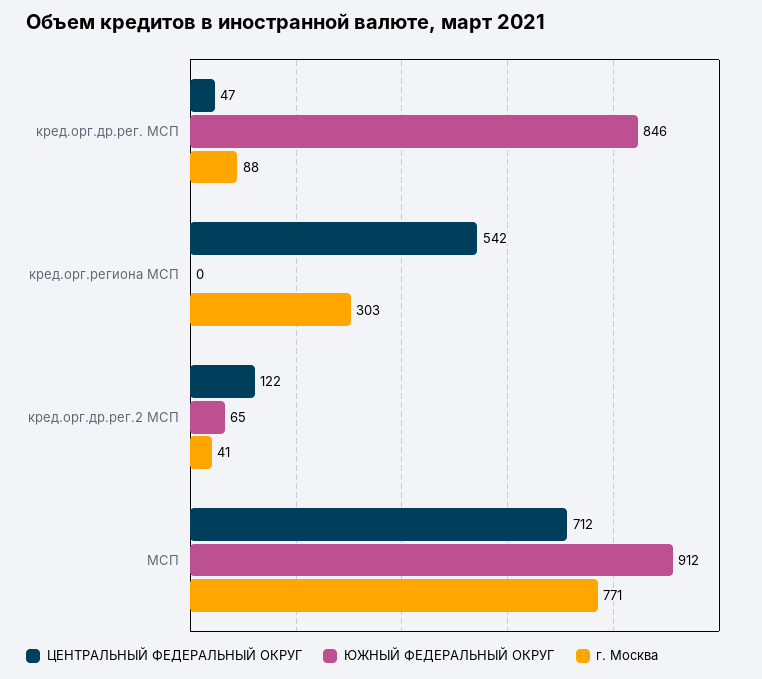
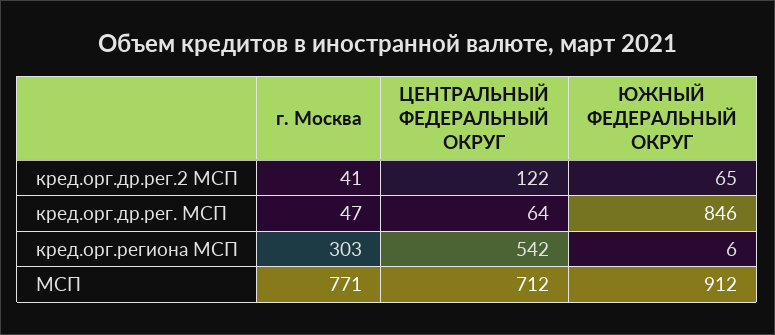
  {
    "ЦЕНТРАЛЬНЫЙ ФЕДЕРАЛЬНЫЙ ОКРУГ": {
-     "кред.орг.др.рег. МСП": 47,
+     "кред.орг.др.рег. МСП": 64,
      "кред.орг.региона МСП": 542,
      "кред.орг.др.рег.2 МСП": 122,
      "МСП": 712
    },
    "ЮЖНЫЙ ФЕДЕРАЛЬНЫЙ ОКРУГ": {
      "кред.орг.др.рег. МСП": 846,
-     "кред.орг.региона МСП": 0,
+     "кред.орг.региона МСП": 6,
      "кред.орг.др.рег.2 МСП": 65,
      "МСП": 912
    },
    "г. Москва": {
-     "кред.орг.др.рег. МСП": 88,
+     "кред.орг.др.рег. МСП": 47,
      "кред.орг.региона МСП": 303,
      "кред.орг.др.рег.2 МСП": 41,
      "МСП": 771
    }
  }

